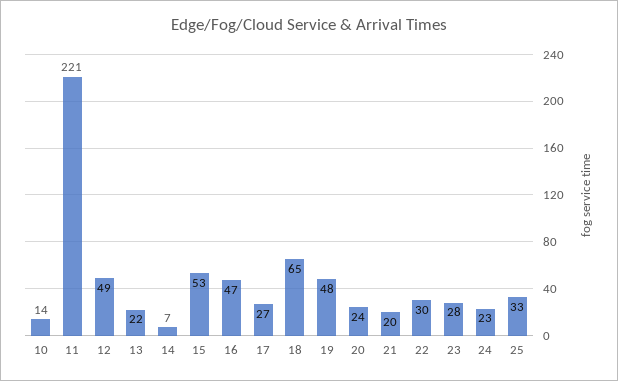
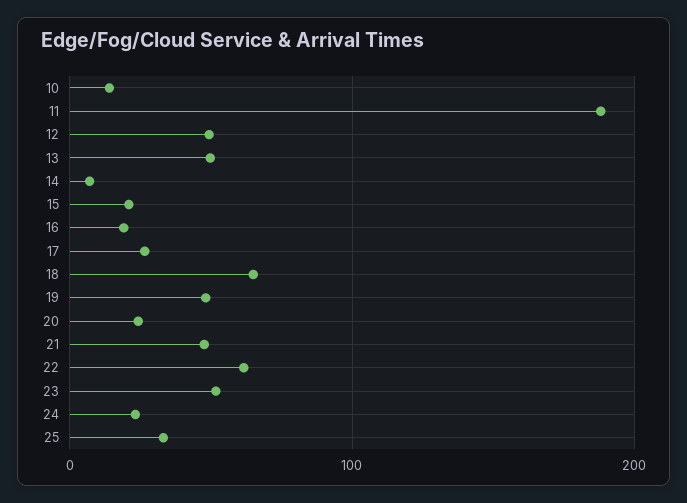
  {
    "10": 14,
-   "11": 221,
+   "11": 190,
    "12": 49,
-   "13": 22,
+   "13": 50,
    "14": 7,
-   "15": 53,
+   "15": 20,
-   "16": 47,
+   "16": 20,
    "17": 27,
    "18": 65,
    "19": 48,
    "20": 24,
-   "21": 20,
+   "21": 50,
-   "22": 30,
+   "22": 60,
-   "23": 28,
+   "23": 50,
    "24": 23,
    "25": 33
  }

